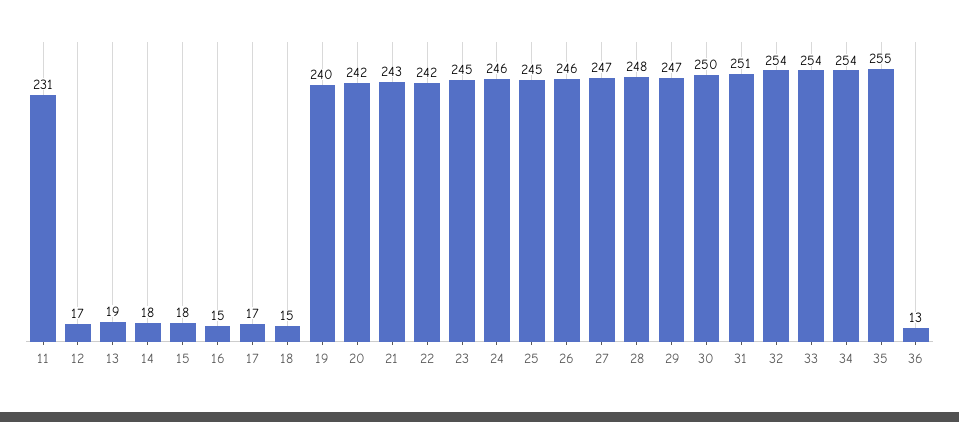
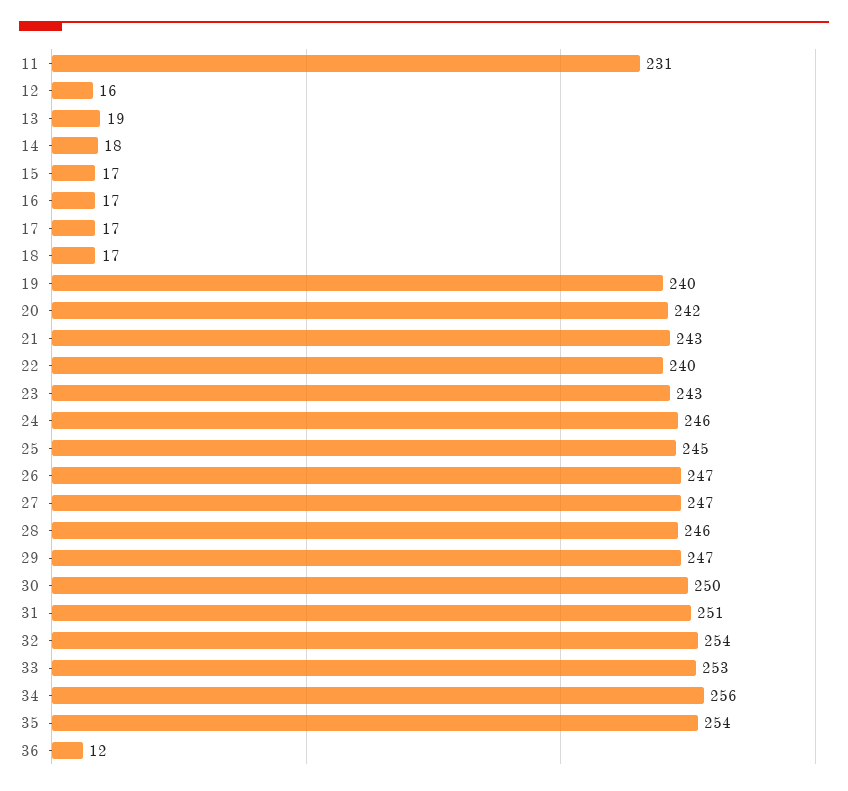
  {
    "11": 231,
-   "12": 17,
+   "12": 16,
    "13": 19,
    "14": 18,
-   "15": 18,
+   "15": 17,
-   "16": 15,
+   "16": 17,
    "17": 17,
-   "18": 15,
+   "18": 17,
    "19": 240,
    "20": 242,
    "21": 243,
-   "22": 242,
+   "22": 240,
-   "23": 245,
+   "23": 243,
    "24": 246,
    "25": 245,
-   "26": 246,
+   "26": 247,
    "27": 247,
-   "28": 248,
+   "28": 246,
    "29": 247,
    "30": 250,
    "31": 251,
    "32": 254,
-   "33": 254,
+   "33": 253,
-   "34": 254,
+   "34": 256,
-   "35": 255,
+   "35": 254,
-   "36": 13
+   "36": 12
  }

